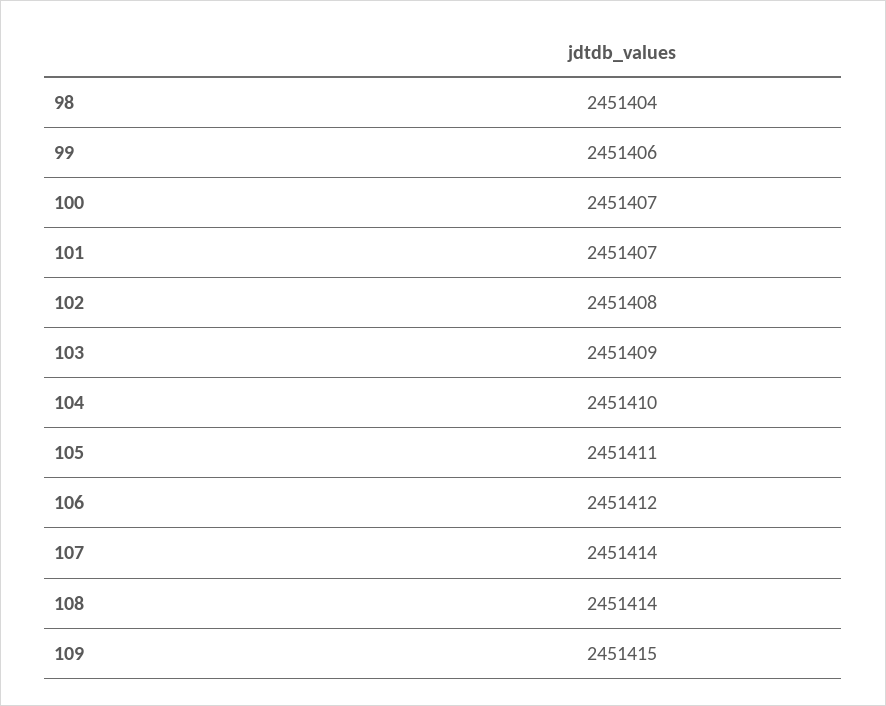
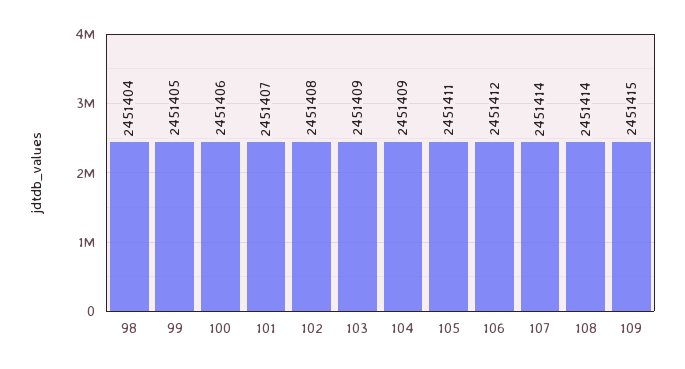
  {
    "98": 2451404,
-   "99": 2451406,
+   "99": 2451405,
-   "100": 2451407,
+   "100": 2451406,
    "101": 2451407,
    "102": 2451408,
    "103": 2451409,
-   "104": 2451410,
+   "104": 2451409,
    "105": 2451411,
    "106": 2451412,
    "107": 2451414,
    "108": 2451414,
    "109": 2451415
  }

